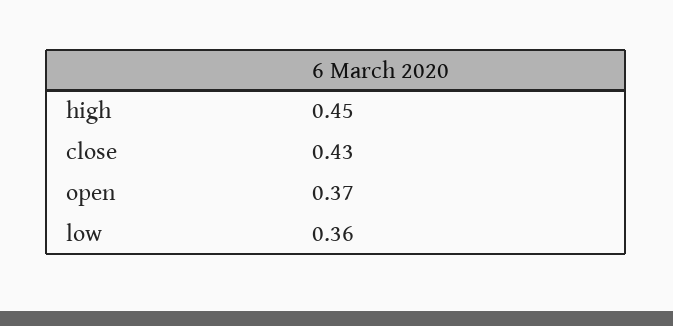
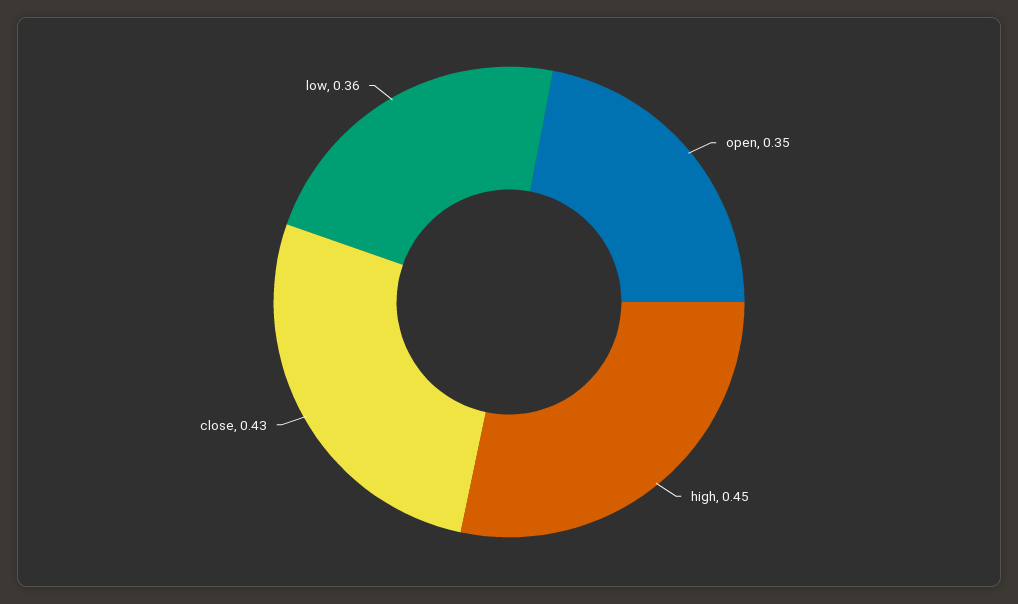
  {
    "high": 0.45,
    "close": 0.43,
-   "open": 0.37,
+   "open": 0.35,
    "low": 0.36
  }

